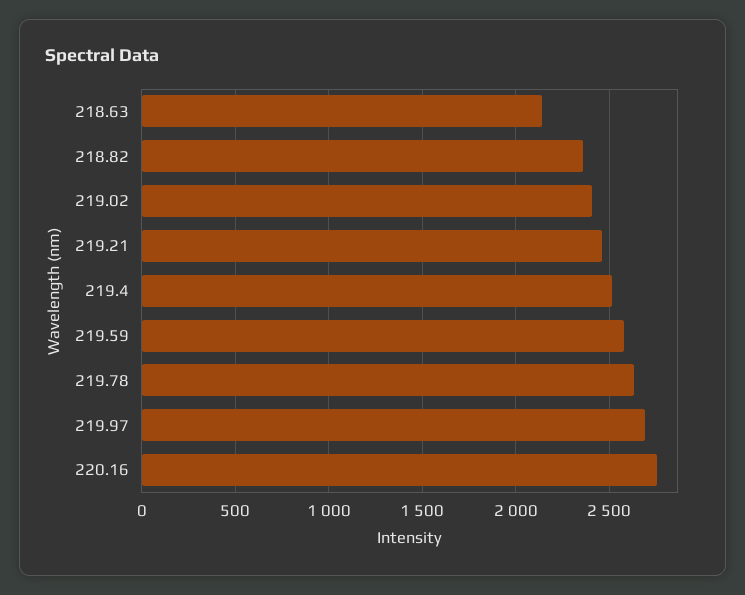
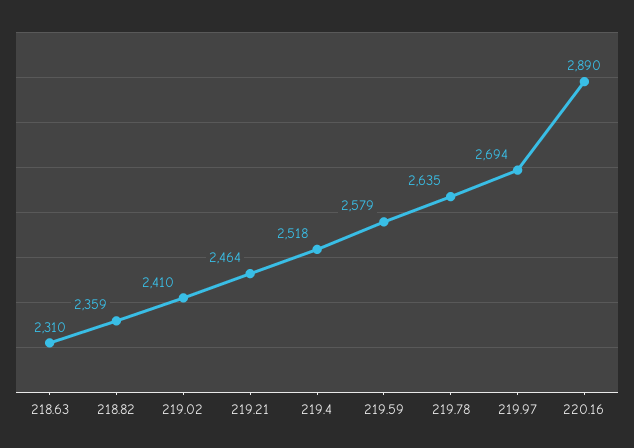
  {
-   "218.63": 2150,
+   "218.63": 2310,
    "218.82": 2359,
    "219.02": 2410,
    "219.21": 2464,
    "219.4": 2518,
    "219.59": 2579,
    "219.78": 2635,
    "219.97": 2694,
-   "220.16": 2750
+   "220.16": 2890
  }

